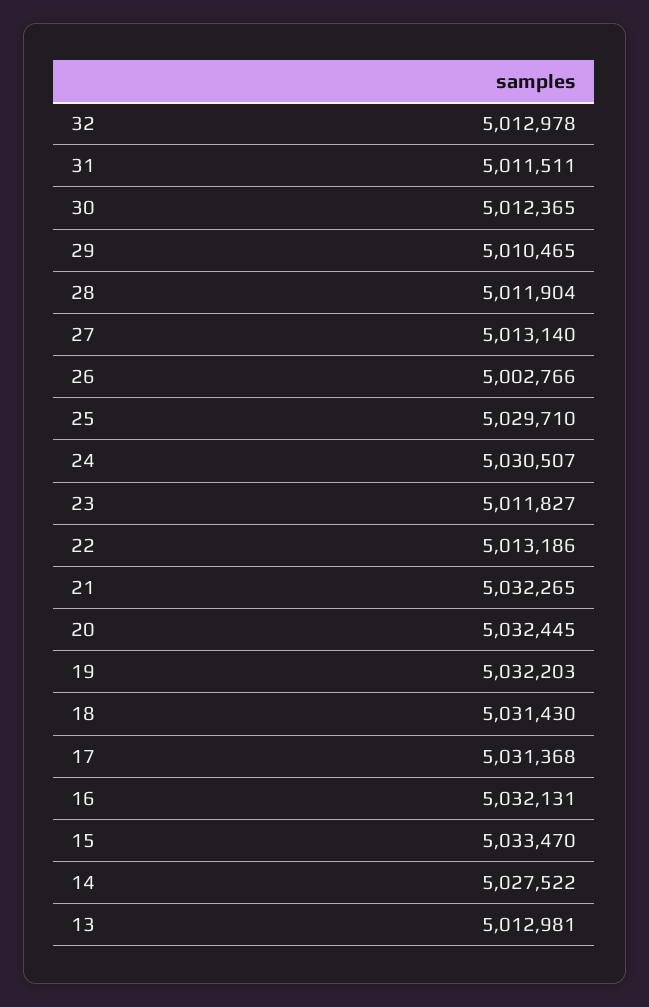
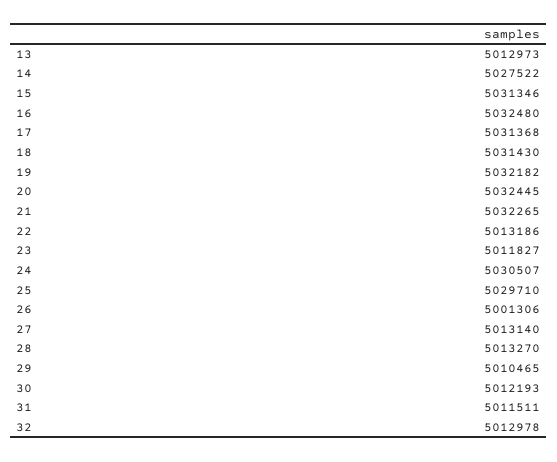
  {
    "32": 5012978,
    "31": 5011511,
-   "30": 5012365,
+   "30": 5012193,
    "29": 5010465,
-   "28": 5011904,
+   "28": 5013270,
    "27": 5013140,
-   "26": 5002766,
+   "26": 5001306,
    "25": 5029710,
    "24": 5030507,
    "23": 5011827,
    "22": 5013186,
    "21": 5032265,
    "20": 5032445,
-   "19": 5032203,
+   "19": 5032182,
    "18": 5031430,
    "17": 5031368,
-   "16": 5032131,
+   "16": 5032480,
-   "15": 5033470,
+   "15": 5031346,
    "14": 5027522,
-   "13": 5012981
+   "13": 5012973
  }

